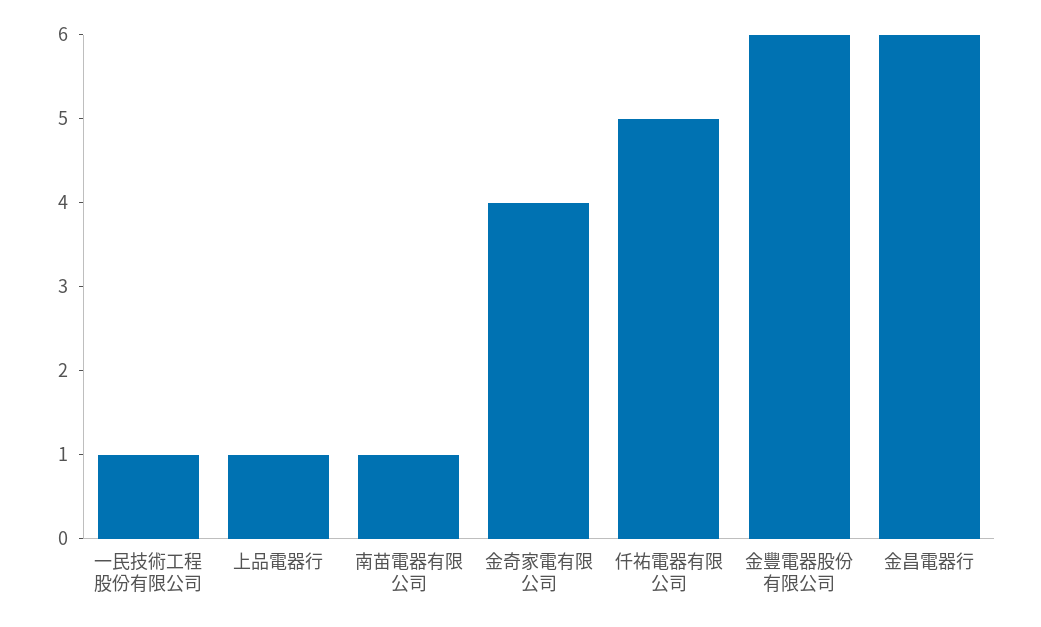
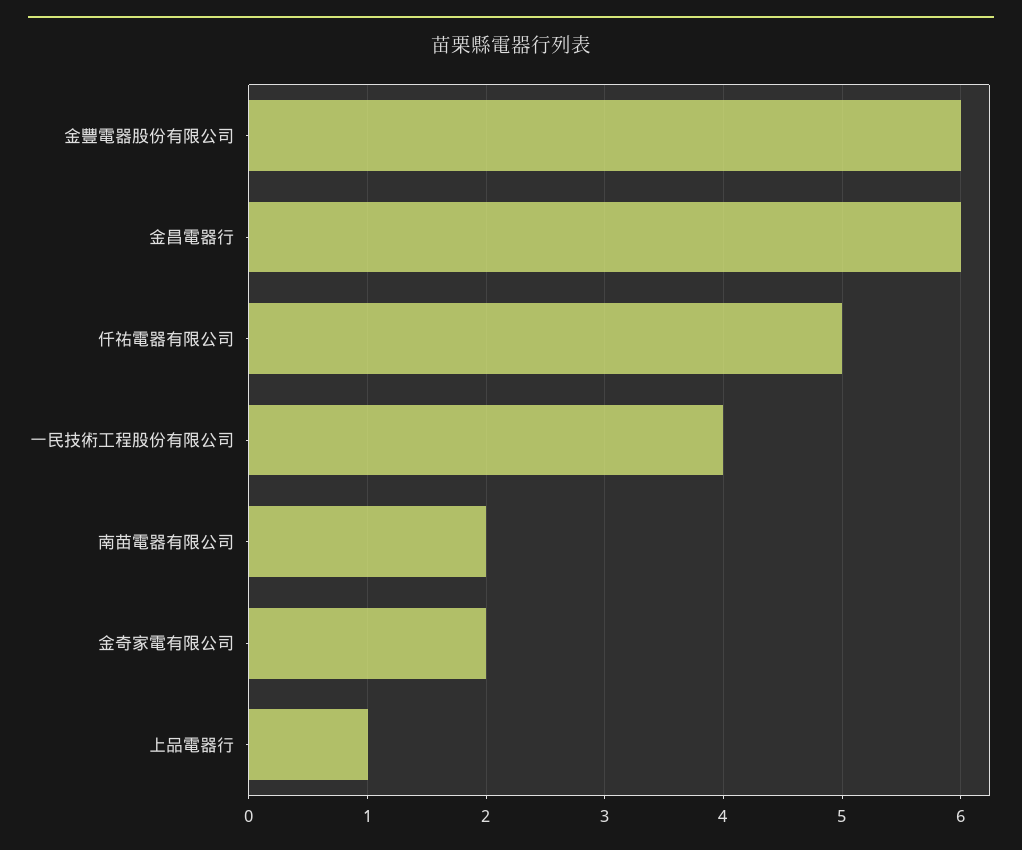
  {
-   "一民技術工程股份有限公司": 1,
+   "一民技術工程股份有限公司": 4,
    "上品電器行": 1,
-   "南苗電器有限公司": 1,
+   "南苗電器有限公司": 2,
-   "金奇家電有限公司": 4,
+   "金奇家電有限公司": 2,
    "仟祐電器有限公司": 5,
    "金豐電器股份有限公司": 6,
    "金昌電器行": 6
  }

